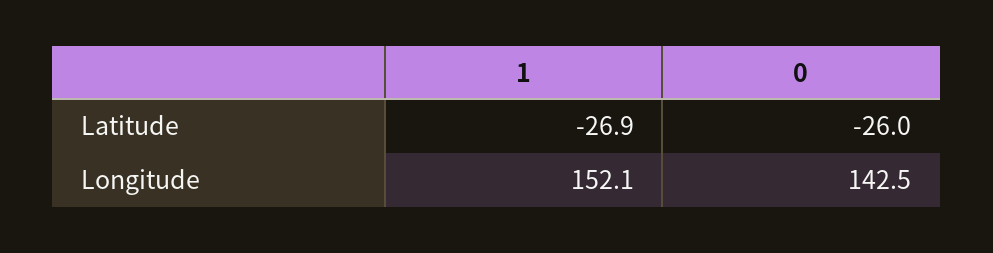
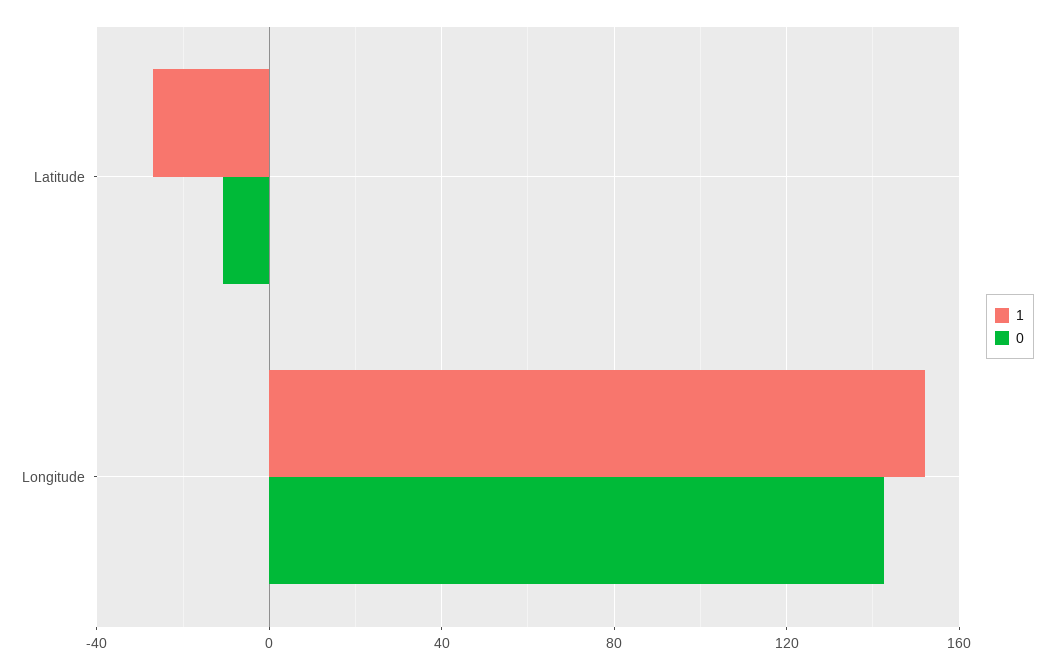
  {
    "1": {
      "Latitude": -26.9,
      "Longitude": 152.1
    },
    "0": {
-     "Latitude": -26,
+     "Latitude": -10,
      "Longitude": 142.5
    }
  }

